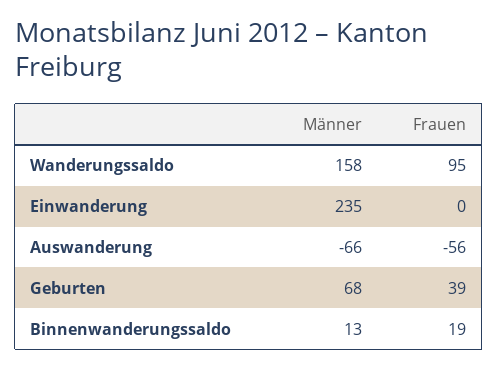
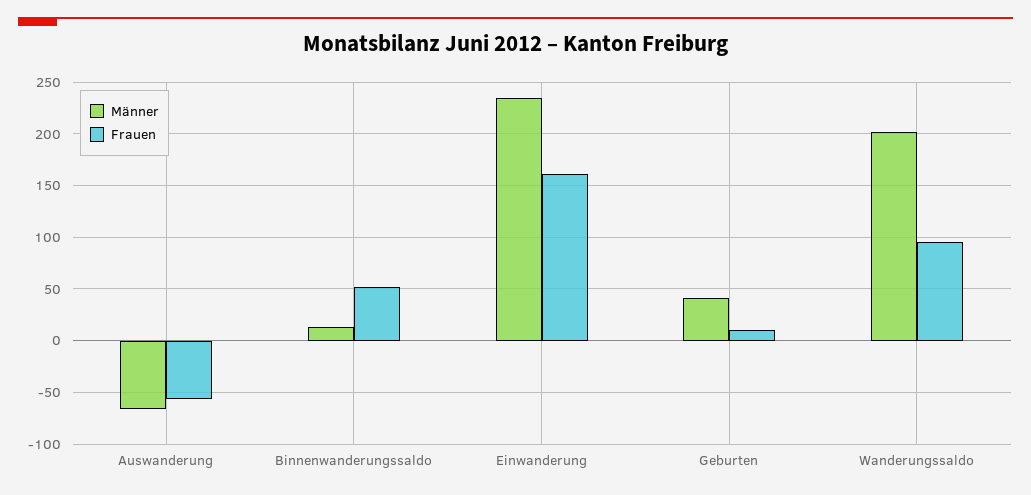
  {
    "Männer": {
-     "Wanderungssaldo": 158,
+     "Wanderungssaldo": 200,
      "Einwanderung": 235,
      "Auswanderung": -66,
-     "Geburten": 68,
+     "Geburten": 40,
      "Binnenwanderungssaldo": 13
    },
    "Frauen": {
      "Wanderungssaldo": 95,
-     "Einwanderung": 0,
+     "Einwanderung": 160,
      "Auswanderung": -56,
-     "Geburten": 39,
+     "Geburten": 10,
-     "Binnenwanderungssaldo": 19
+     "Binnenwanderungssaldo": 50
    }
  }

